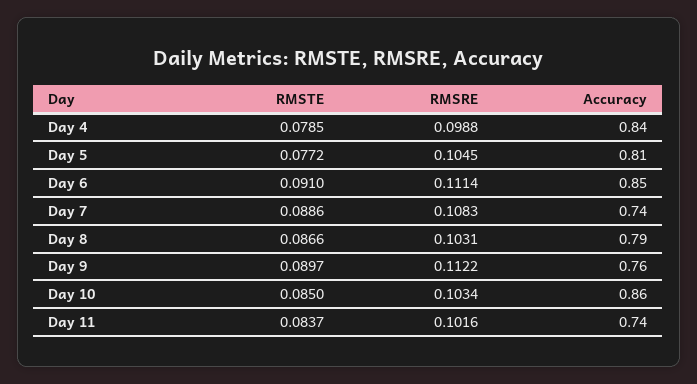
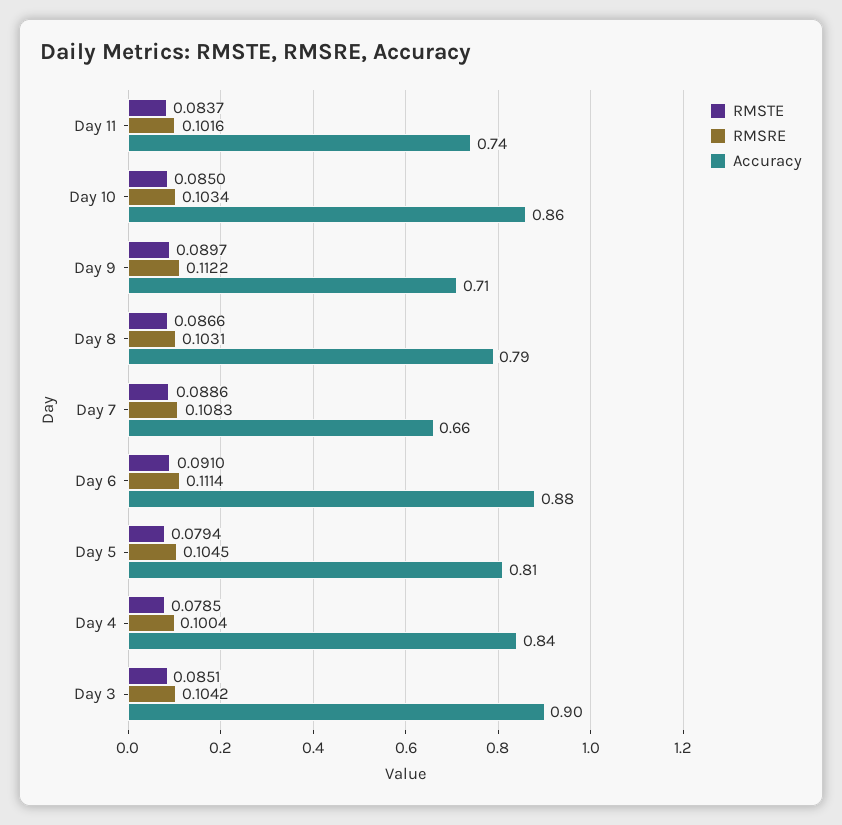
  {
    "RMSTE": {
      "Day 4": 0.0785,
-     "Day 5": 0.0772,
+     "Day 5": 0.0794,
      "Day 6": 0.091,
      "Day 7": 0.0886,
      "Day 8": 0.0866,
      "Day 9": 0.0897,
      "Day 10": 0.085,
-     "Day 11": 0.0837
+     "Day 11": 0.0837,
+     "Day 3": 0.0851
    },
    "RMSRE": {
-     "Day 4": 0.0988,
+     "Day 4": 0.1004,
      "Day 5": 0.1045,
      "Day 6": 0.1114,
      "Day 7": 0.1083,
      "Day 8": 0.1031,
      "Day 9": 0.1122,
      "Day 10": 0.1034,
-     "Day 11": 0.1016
+     "Day 11": 0.1016,
+     "Day 3": 0.1042
    },
    "Accuracy": {
      "Day 4": 0.84,
      "Day 5": 0.81,
-     "Day 6": 0.85,
+     "Day 6": 0.88,
-     "Day 7": 0.74,
+     "Day 7": 0.66,
      "Day 8": 0.79,
-     "Day 9": 0.76,
+     "Day 9": 0.71,
      "Day 10": 0.86,
-     "Day 11": 0.74
+     "Day 11": 0.74,
+     "Day 3": 0.9
    }
  }

